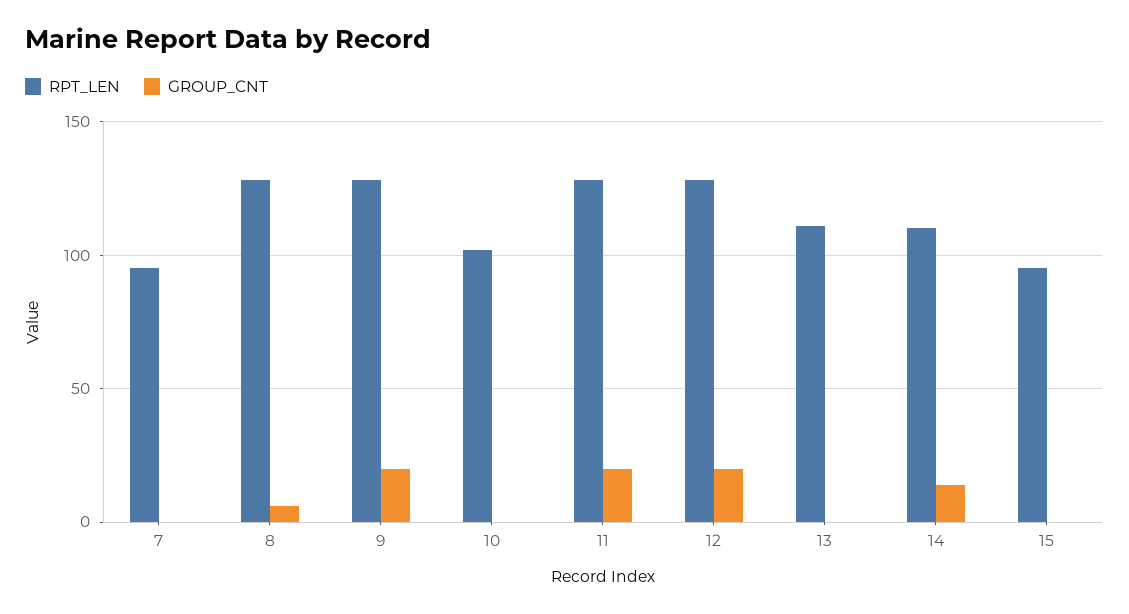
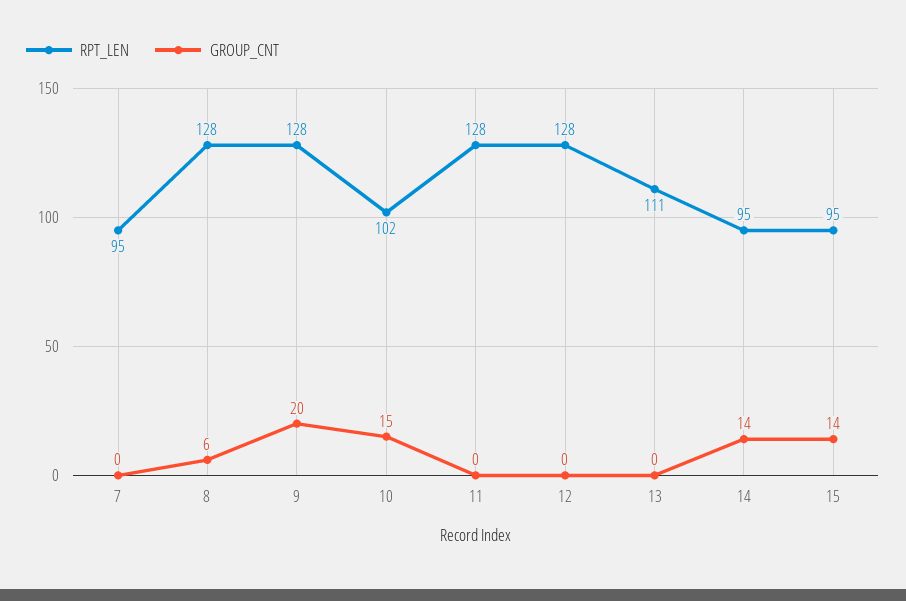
  {
    "RPT_LEN": {
      "7": 95,
      "8": 128,
      "9": 128,
      "10": 102,
      "11": 128,
      "12": 128,
      "13": 111,
-     "14": 110,
+     "14": 95,
      "15": 95
    },
    "GROUP_CNT": {
      "7": 0,
      "8": 6,
      "9": 20,
-     "10": 0,
+     "10": 15,
-     "11": 20,
+     "11": 0,
-     "12": 20,
+     "12": 0,
      "13": 0,
      "14": 14,
-     "15": 0
+     "15": 14
    }
  }

